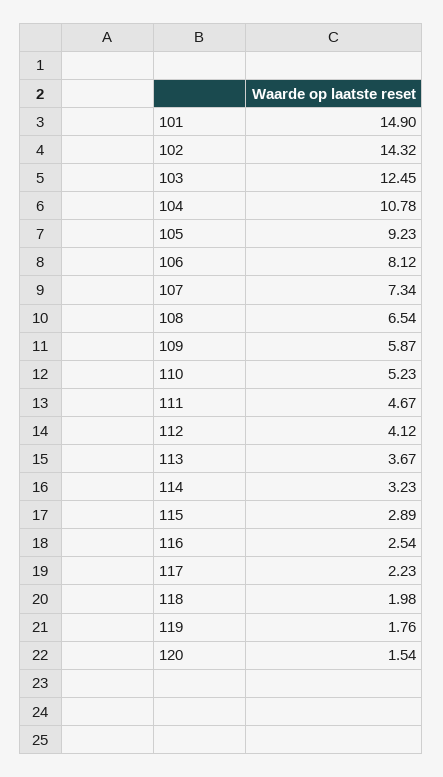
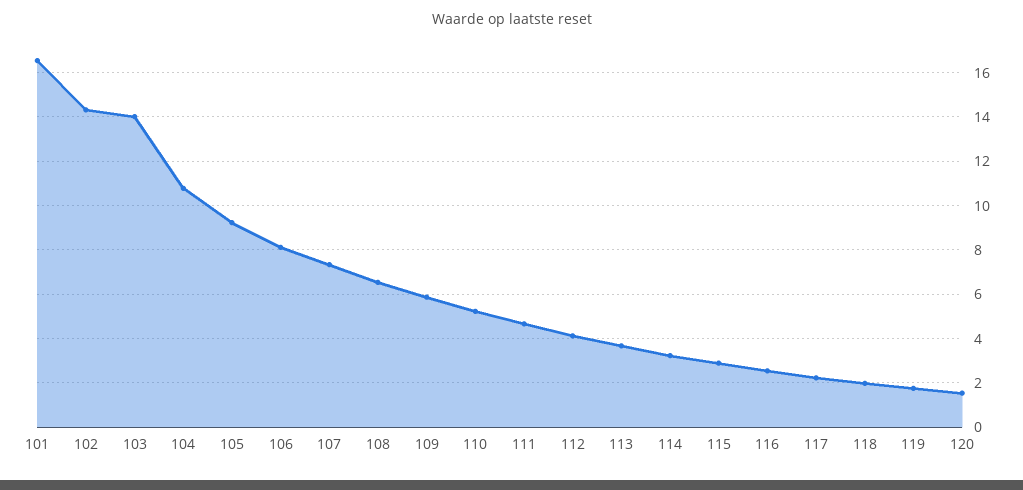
  {
-   "101": 14.9,
+   "101": 16.5,
    "102": 14.32,
-   "103": 12.45,
+   "103": 14,
    "104": 10.78,
    "105": 9.23,
    "106": 8.12,
    "107": 7.34,
    "108": 6.54,
    "109": 5.87,
    "110": 5.23,
    "111": 4.67,
    "112": 4.12,
    "113": 3.67,
    "114": 3.23,
    "115": 2.89,
    "116": 2.54,
    "117": 2.23,
    "118": 1.98,
    "119": 1.76,
    "120": 1.54
  }

